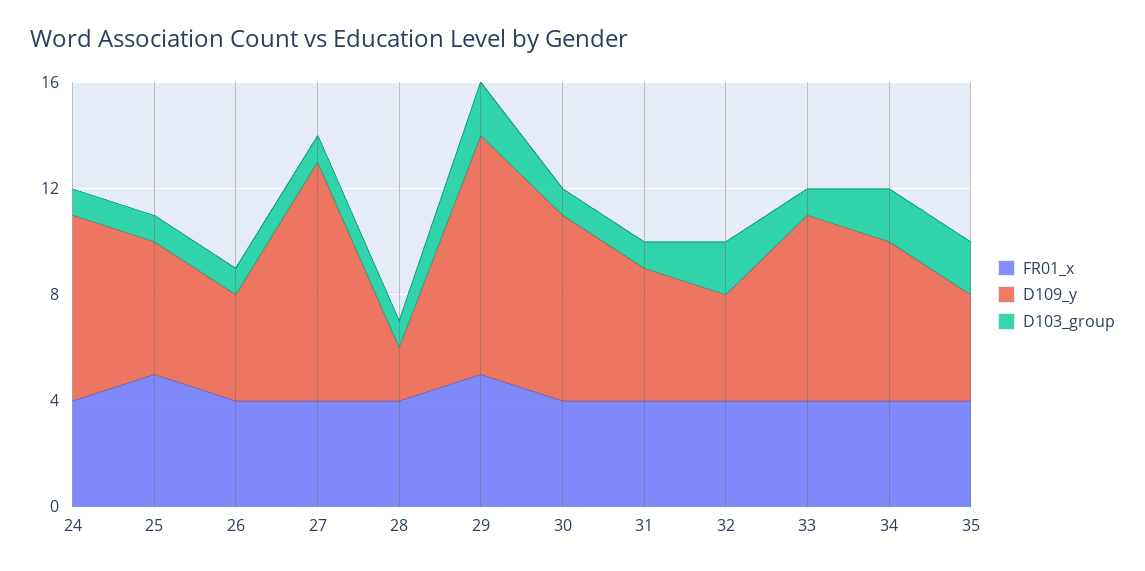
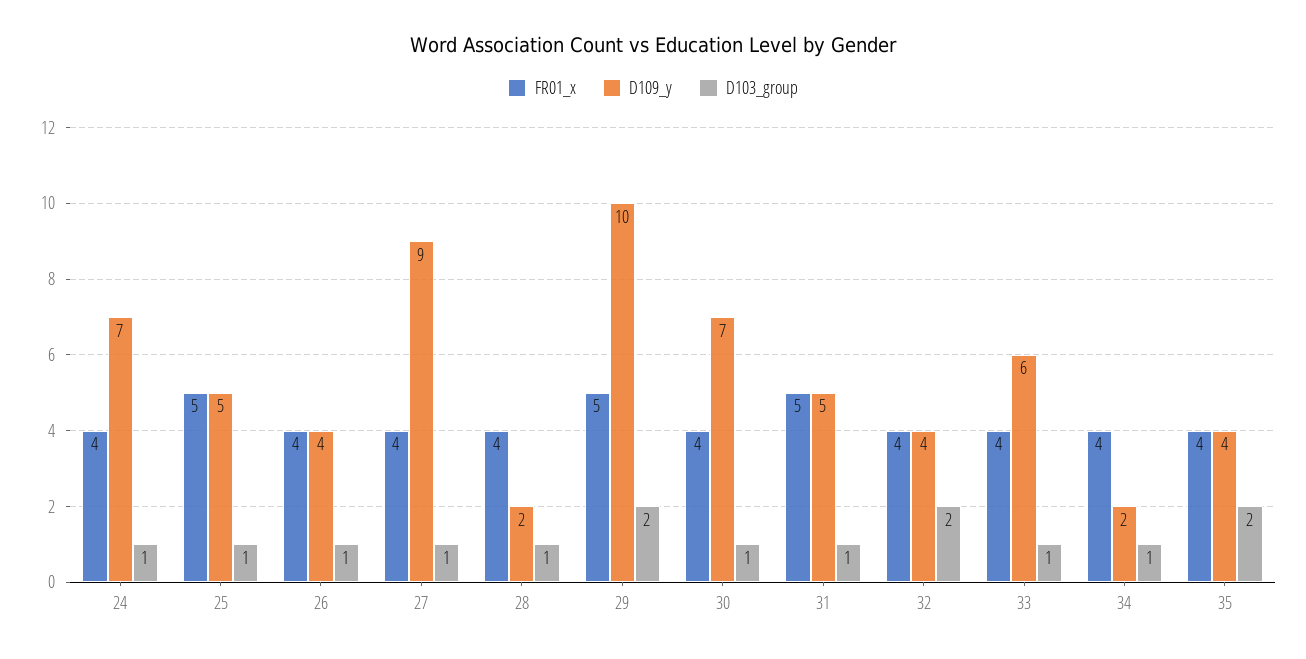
  {
    "FR01_x": {
      "24": 4,
      "25": 5,
      "26": 4,
      "27": 4,
      "28": 4,
      "29": 5,
      "30": 4,
-     "31": 4,
+     "31": 5,
      "32": 4,
      "33": 4,
      "34": 4,
      "35": 4
    },
    "D109_y": {
      "24": 7,
      "25": 5,
      "26": 4,
      "27": 9,
      "28": 2,
-     "29": 9,
+     "29": 10,
      "30": 7,
      "31": 5,
      "32": 4,
-     "33": 7,
+     "33": 6,
-     "34": 6,
+     "34": 2,
      "35": 4
    },
    "D103_group": {
      "24": 1,
      "25": 1,
      "26": 1,
      "27": 1,
      "28": 1,
      "29": 2,
      "30": 1,
      "31": 1,
      "32": 2,
      "33": 1,
-     "34": 2,
+     "34": 1,
      "35": 2
    }
  }

